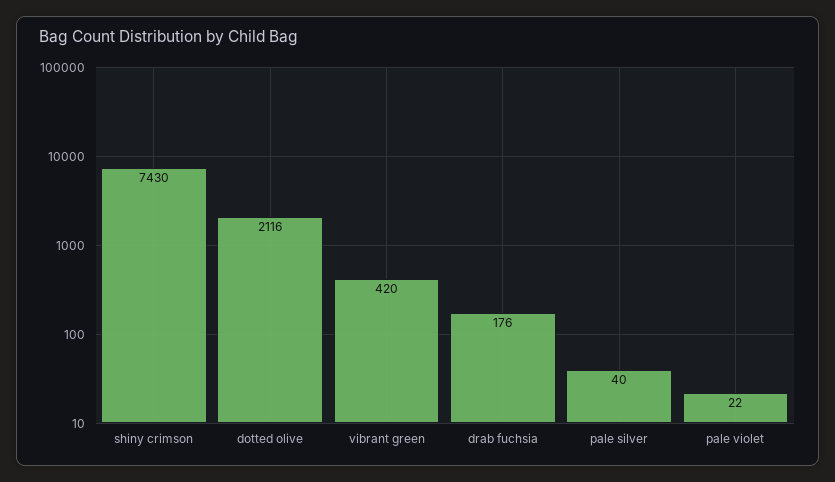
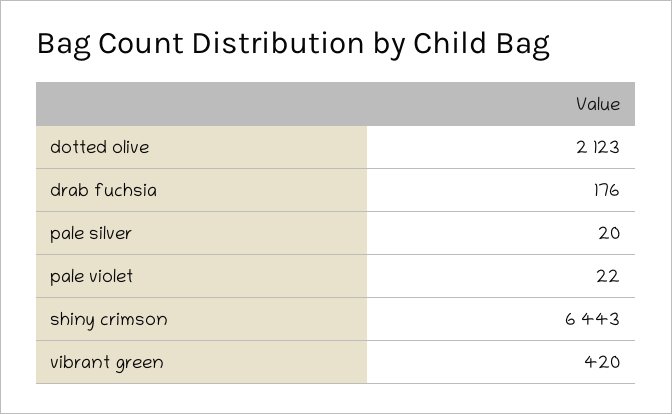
  {
-   "shiny crimson": 7430,
+   "shiny crimson": 6443,
-   "dotted olive": 2116,
+   "dotted olive": 2123,
    "vibrant green": 420,
    "drab fuchsia": 176,
-   "pale silver": 40,
+   "pale silver": 20,
    "pale violet": 22
  }

